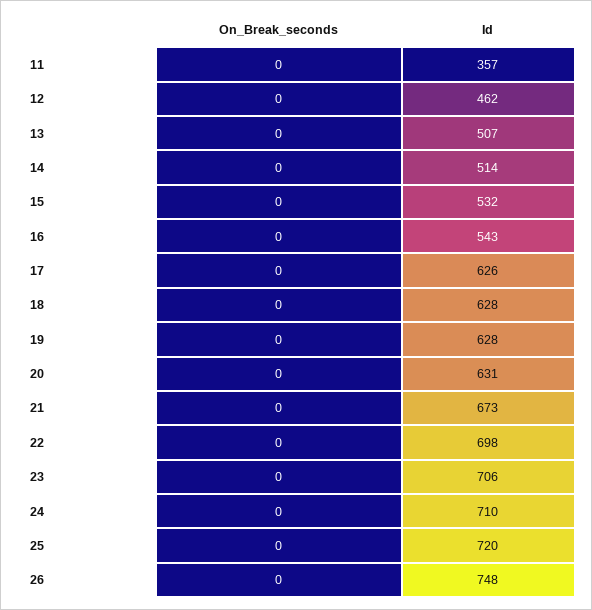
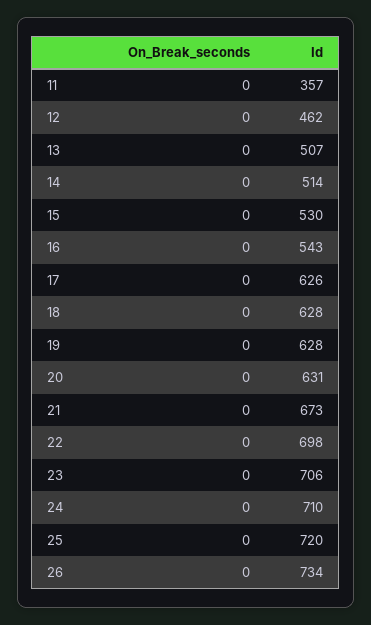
  {
    "On_Break_seconds": {
      "11": 0,
      "12": 0,
      "13": 0,
      "14": 0,
      "15": 0,
      "16": 0,
      "17": 0,
      "18": 0,
      "19": 0,
      "20": 0,
      "21": 0,
      "22": 0,
      "23": 0,
      "24": 0,
      "25": 0,
      "26": 0
    },
    "Id": {
      "11": 357,
      "12": 462,
      "13": 507,
      "14": 514,
-     "15": 532,
+     "15": 530,
      "16": 543,
      "17": 626,
      "18": 628,
      "19": 628,
      "20": 631,
      "21": 673,
      "22": 698,
      "23": 706,
      "24": 710,
      "25": 720,
-     "26": 748
+     "26": 734
    }
  }

